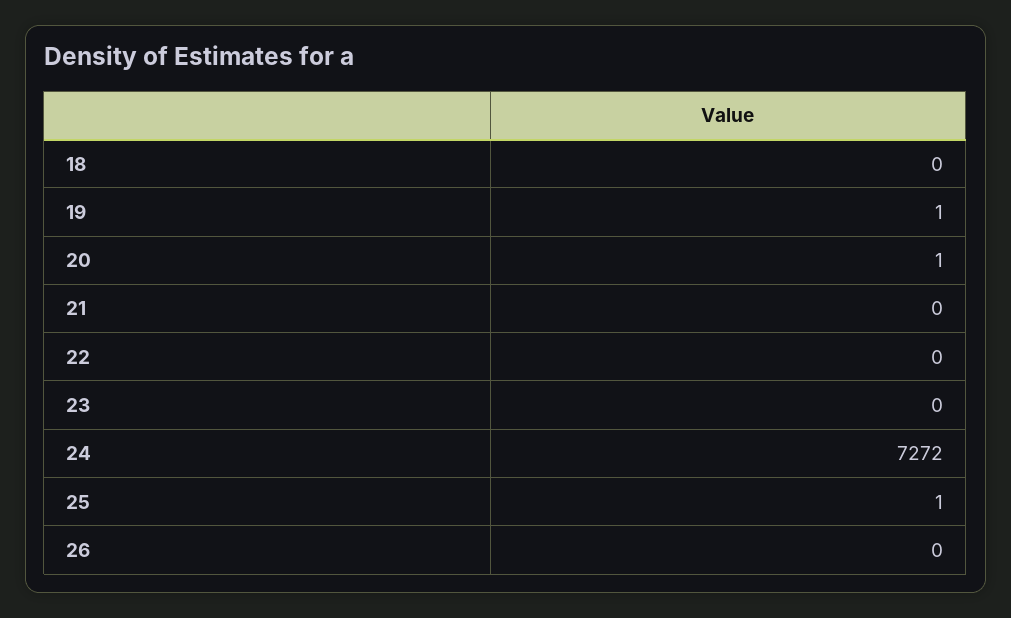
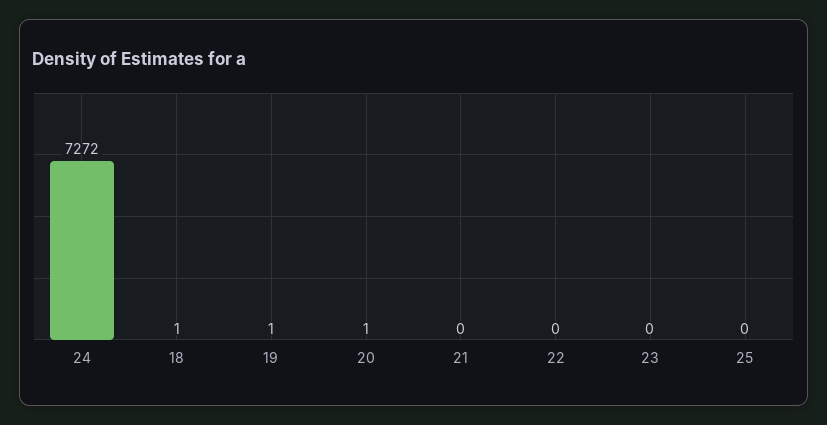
  {
-   "18": 0,
+   "18": 1,
    "19": 1,
    "20": 1,
    "21": 0,
    "22": 0,
    "23": 0,
    "24": 7272,
-   "25": 1,
+   "25": 0
-   "26": 0
  }

